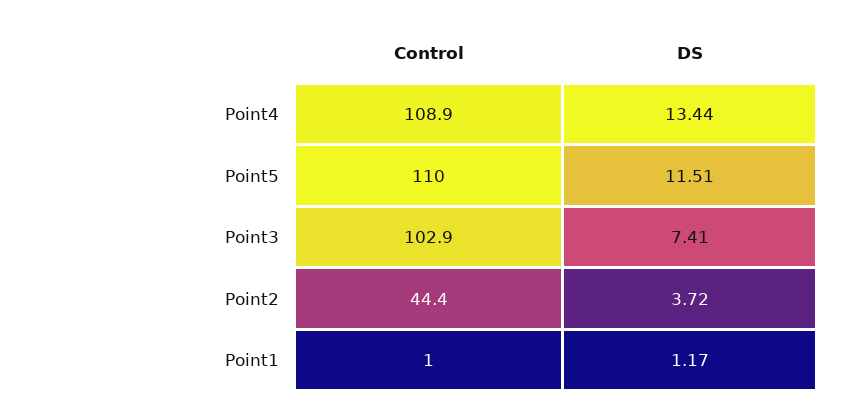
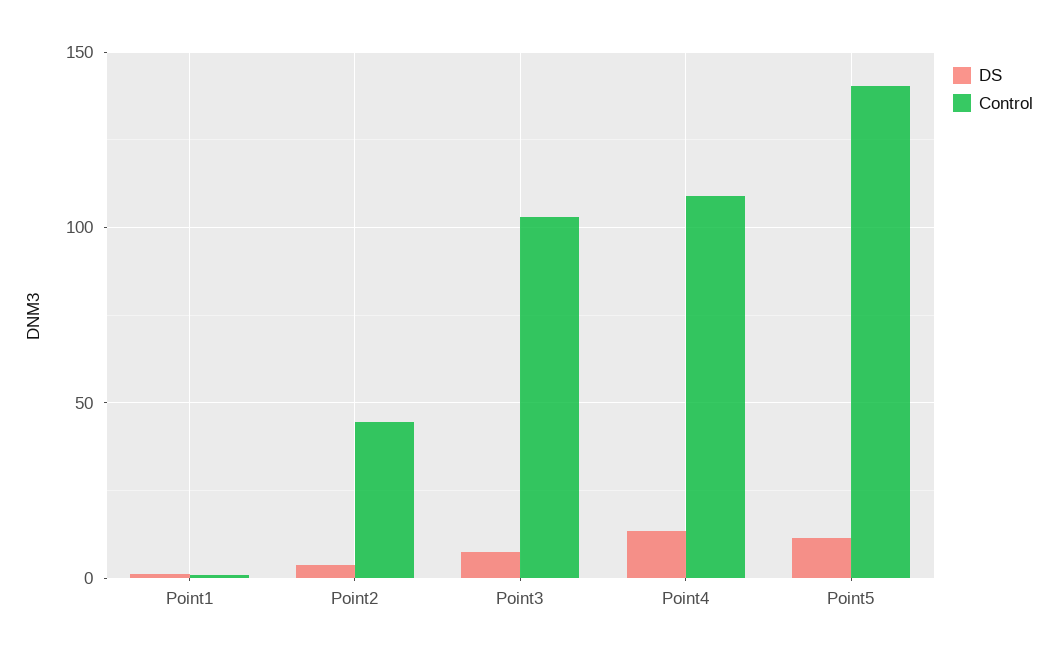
  {
    "Control": {
      "Point4": 108.9,
-     "Point5": 110,
+     "Point5": 140,
      "Point3": 102.9,
      "Point2": 44.4,
      "Point1": 1
    },
    "DS": {
      "Point4": 13.44,
      "Point5": 11.51,
      "Point3": 7.41,
      "Point2": 3.72,
      "Point1": 1.17
    }
  }

